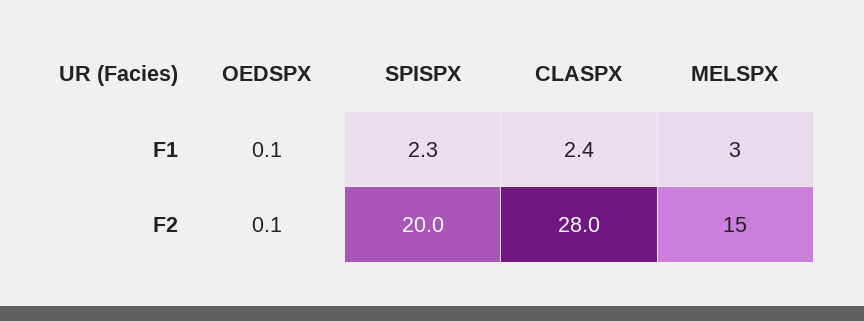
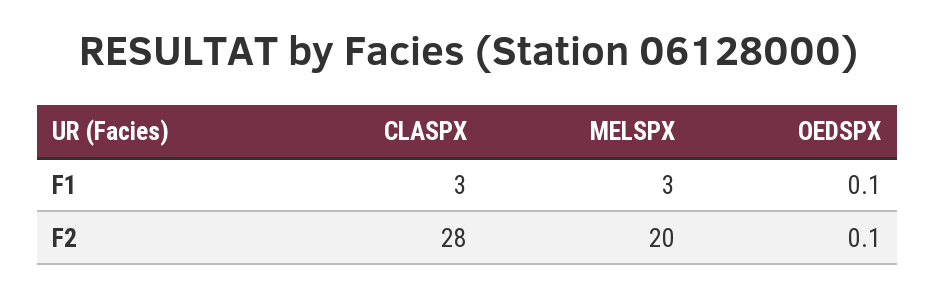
  {
    "OEDSPX": {
      "F1": 0.1,
      "F2": 0.1
    },
-   "SPISPX": {
-     "F1": 2.3,
-     "F2": 20
-   },
    "CLASPX": {
-     "F1": 2.4,
+     "F1": 3,
      "F2": 28
    },
    "MELSPX": {
      "F1": 3,
-     "F2": 15
+     "F2": 20
    }
  }

